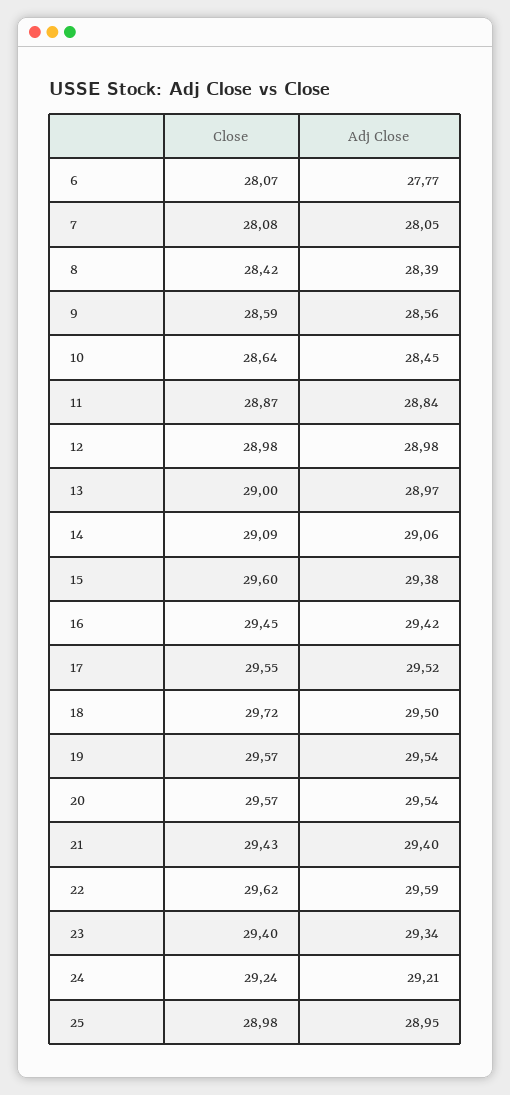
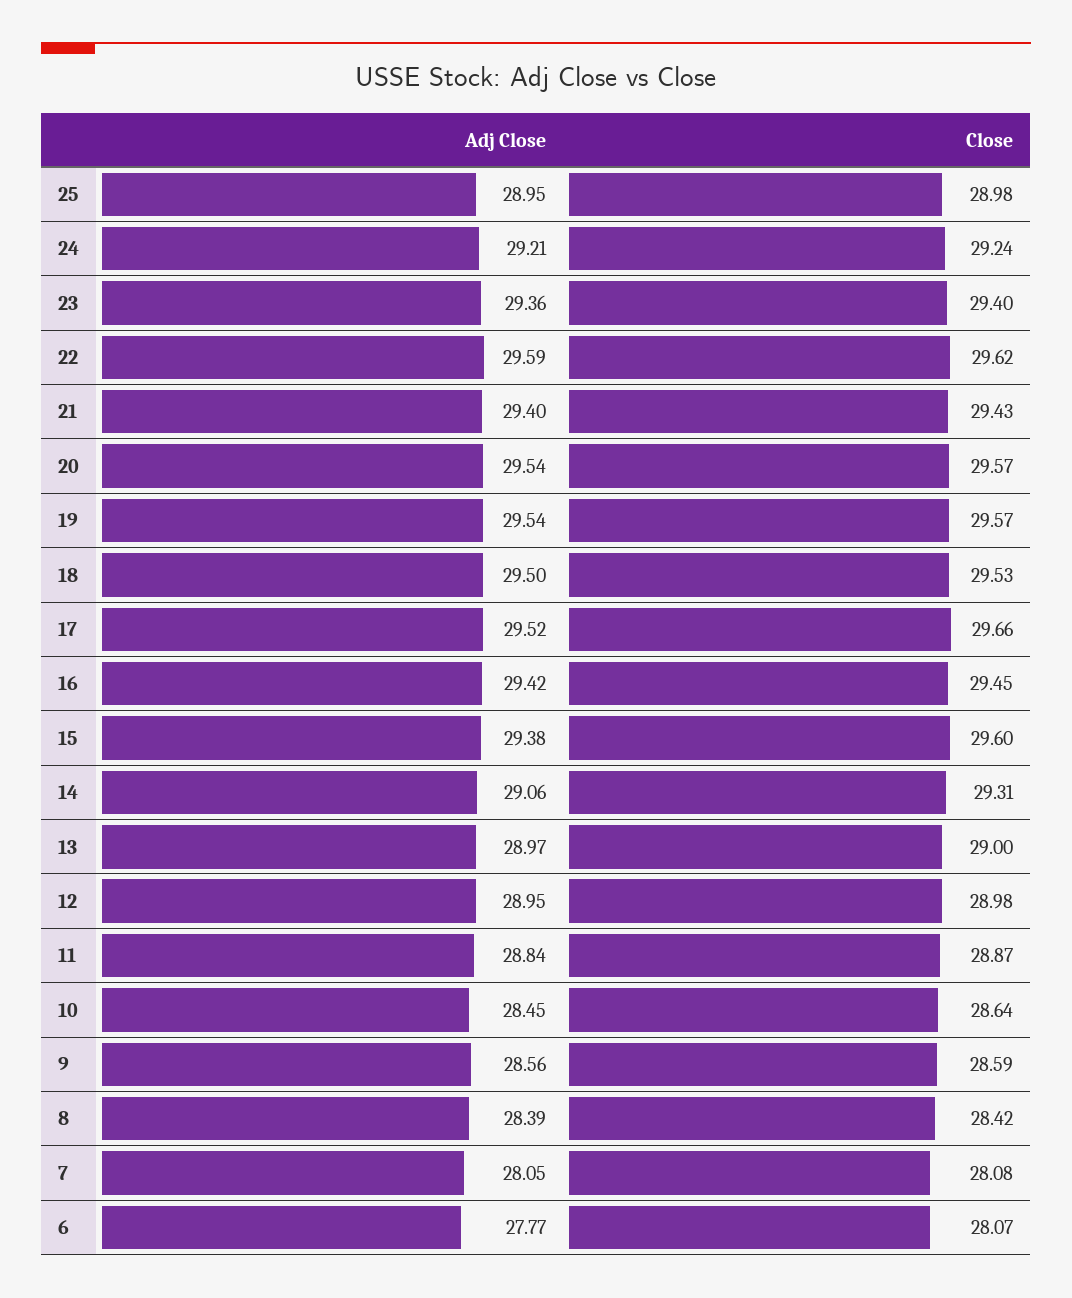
  {
    "Close": {
      "6": 28.07,
      "7": 28.08,
      "8": 28.42,
      "9": 28.59,
      "10": 28.64,
      "11": 28.87,
      "12": 28.98,
      "13": 29,
-     "14": 29.09,
+     "14": 29.31,
      "15": 29.6,
      "16": 29.45,
-     "17": 29.55,
+     "17": 29.66,
-     "18": 29.72,
+     "18": 29.53,
      "19": 29.57,
      "20": 29.57,
      "21": 29.43,
      "22": 29.62,
      "23": 29.4,
      "24": 29.24,
      "25": 28.98
    },
    "Adj Close": {
      "6": 27.77,
      "7": 28.05,
      "8": 28.39,
      "9": 28.56,
      "10": 28.45,
      "11": 28.84,
-     "12": 28.98,
+     "12": 28.95,
      "13": 28.97,
      "14": 29.06,
      "15": 29.38,
      "16": 29.42,
      "17": 29.52,
      "18": 29.5,
      "19": 29.54,
      "20": 29.54,
      "21": 29.4,
      "22": 29.59,
-     "23": 29.34,
+     "23": 29.36,
      "24": 29.21,
      "25": 28.95
    }
  }

